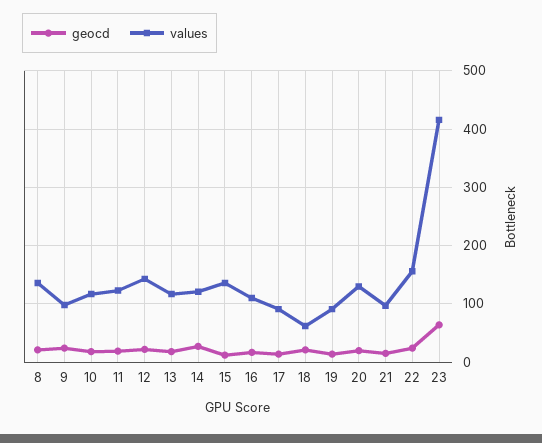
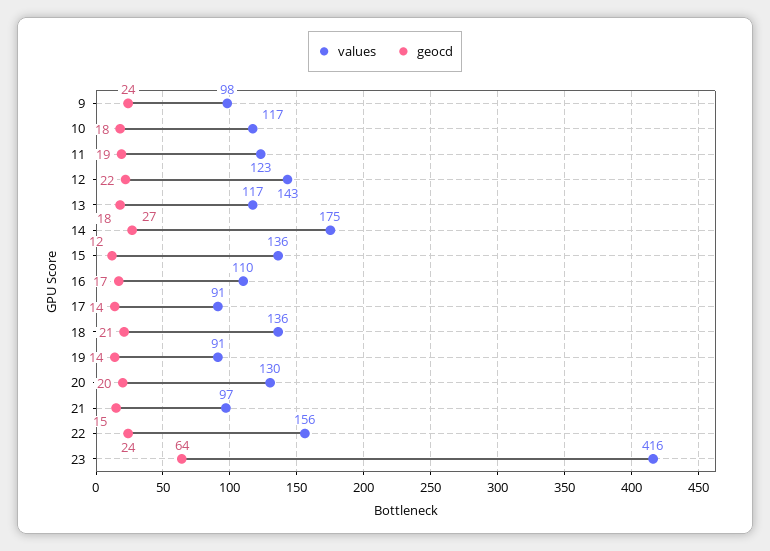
  {
    "geocd": {
-     "8": 20,
      "9": 24,
      "10": 18,
      "11": 19,
      "12": 22,
      "13": 18,
      "14": 27,
      "15": 12,
      "16": 17,
      "17": 14,
      "18": 21,
      "19": 14,
      "20": 20,
      "21": 15,
      "22": 24,
      "23": 64
    },
    "values": {
-     "8": 140,
      "9": 98,
      "10": 117,
      "11": 123,
      "12": 143,
      "13": 117,
-     "14": 120,
+     "14": 175,
      "15": 136,
      "16": 110,
      "17": 91,
-     "18": 60,
+     "18": 136,
      "19": 91,
      "20": 130,
      "21": 97,
      "22": 156,
      "23": 416
    }
  }

